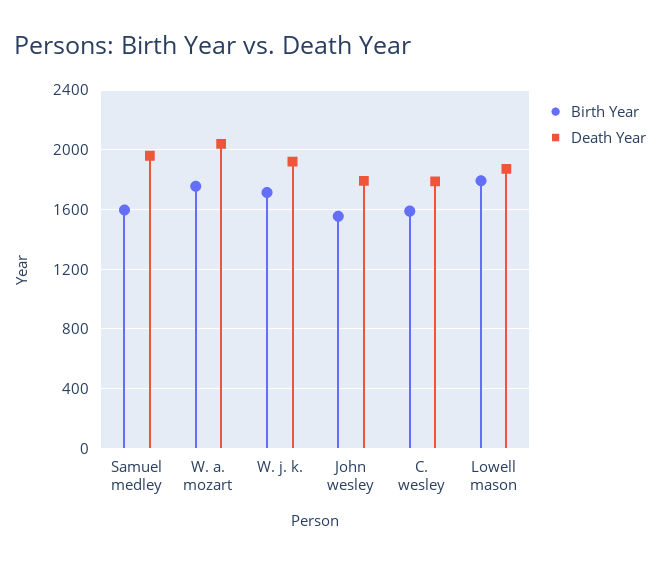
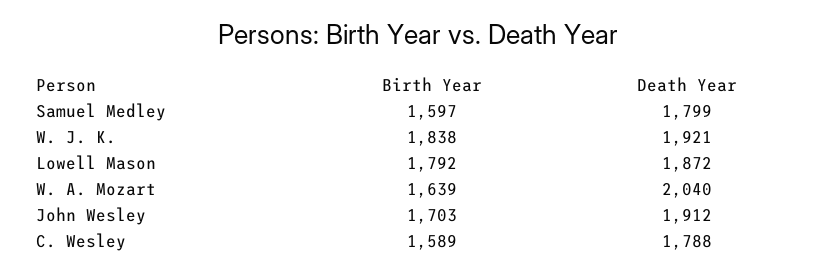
  {
    "Birth Year": {
      "Samuel medley": 1597,
-     "W. a. mozart": 1750,
+     "W. a. mozart": 1639,
-     "W. j. k.": 1700,
+     "W. j. k.": 1838,
-     "John wesley": 1550,
+     "John wesley": 1703,
      "C. wesley": 1589,
      "Lowell mason": 1792
    },
    "Death Year": {
-     "Samuel medley": 1950,
+     "Samuel medley": 1799,
      "W. a. mozart": 2040,
      "W. j. k.": 1921,
-     "John wesley": 1800,
+     "John wesley": 1912,
      "C. wesley": 1788,
      "Lowell mason": 1872
    }
  }

